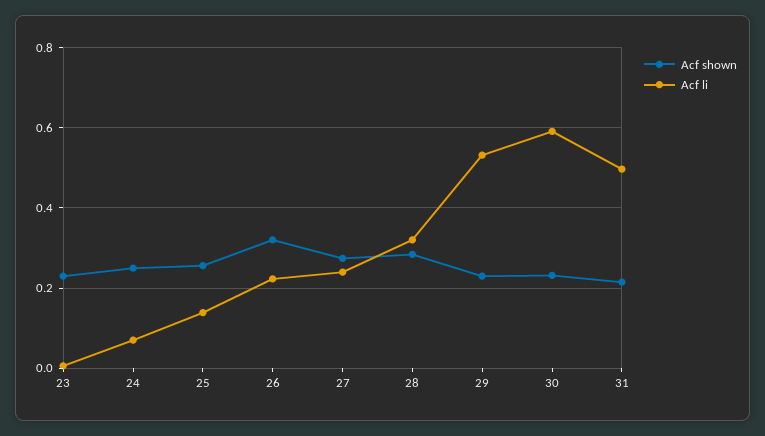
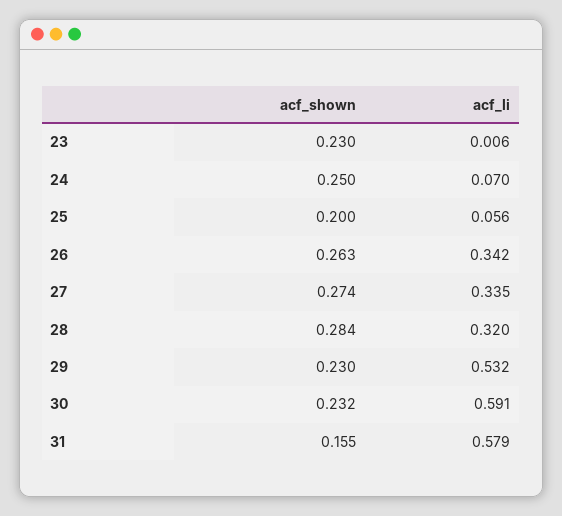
  {
    "Acf shown": {
      "23": 0.23,
      "24": 0.25,
-     "25": 0.26,
+     "25": 0.2,
-     "26": 0.32,
+     "26": 0.263,
      "27": 0.274,
      "28": 0.284,
      "29": 0.23,
      "30": 0.232,
-     "31": 0.22
+     "31": 0.155
    },
    "Acf li": {
      "23": 0.006,
      "24": 0.07,
-     "25": 0.14,
+     "25": 0.056,
-     "26": 0.22,
+     "26": 0.342,
-     "27": 0.24,
+     "27": 0.335,
      "28": 0.32,
      "29": 0.532,
      "30": 0.591,
-     "31": 0.5
+     "31": 0.579
    }
  }

